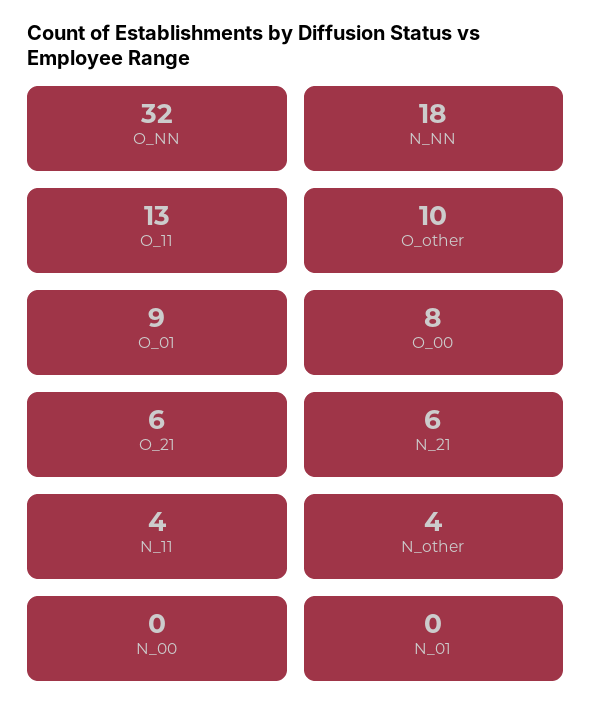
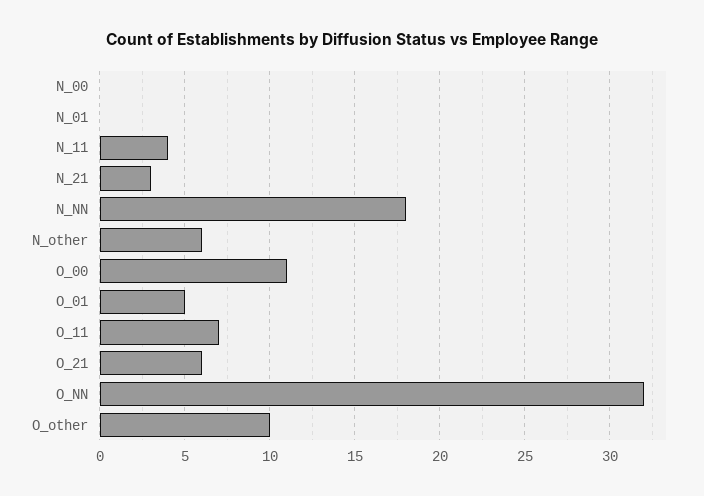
  {
    "O_NN": 32,
    "N_NN": 18,
-   "O_11": 13,
+   "O_11": 7,
    "O_other": 10,
-   "O_01": 9,
+   "O_01": 5,
-   "O_00": 8,
+   "O_00": 11,
    "O_21": 6,
-   "N_21": 6,
+   "N_21": 3,
    "N_11": 4,
-   "N_other": 4,
+   "N_other": 6,
    "N_00": 0,
    "N_01": 0
  }

